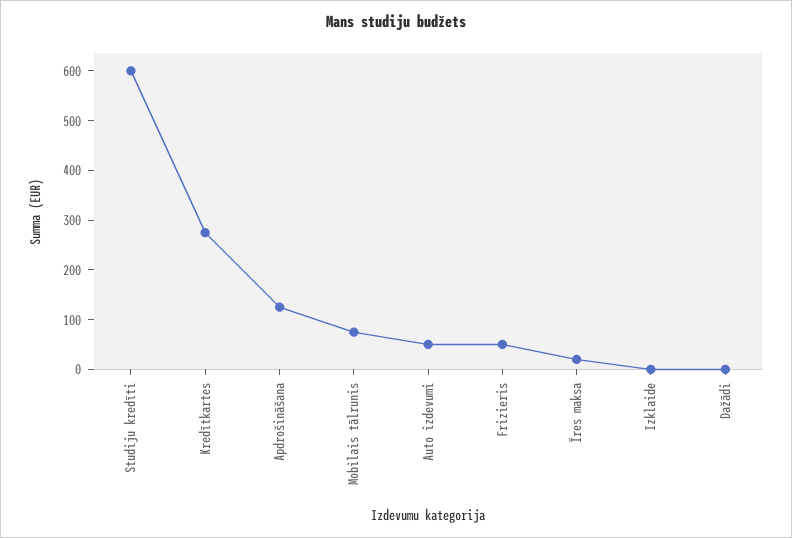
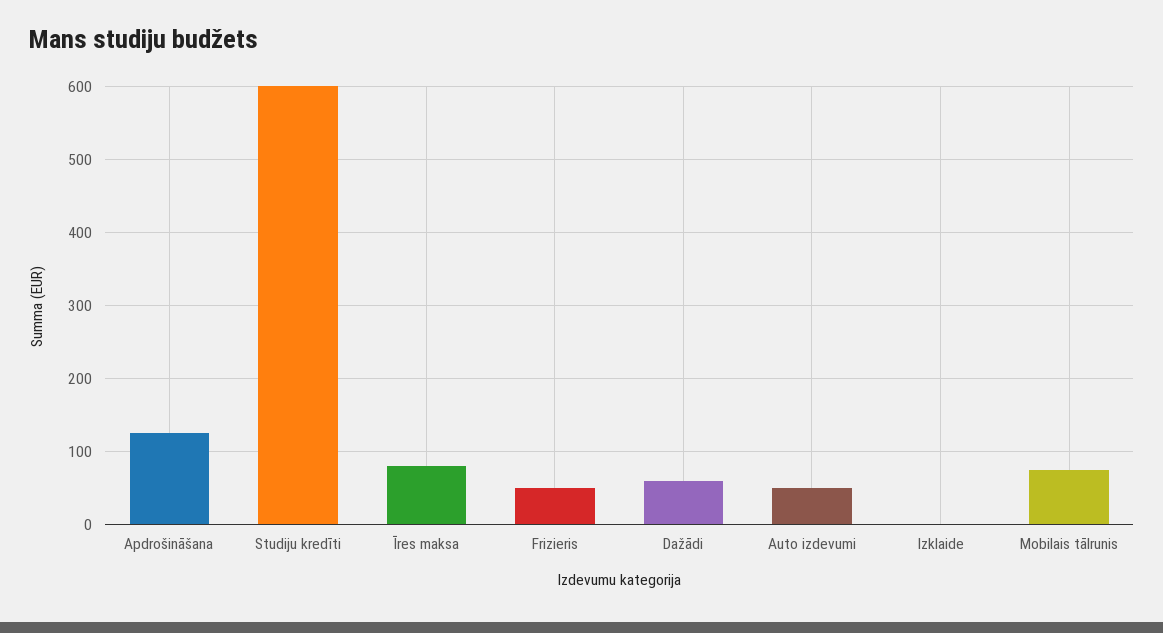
  {
    "Studiju kredīti": 600,
-   "Kredītkartes": 280,
    "Apdrošināšana": 130,
    "Mobilais tālrunis": 80,
    "Auto izdevumi": 50,
    "Frizieris": 50,
-   "Īres maksa": 20,
+   "Īres maksa": 80,
    "Izklaide": 0,
-   "Dažādi": 0
+   "Dažādi": 60
  }

